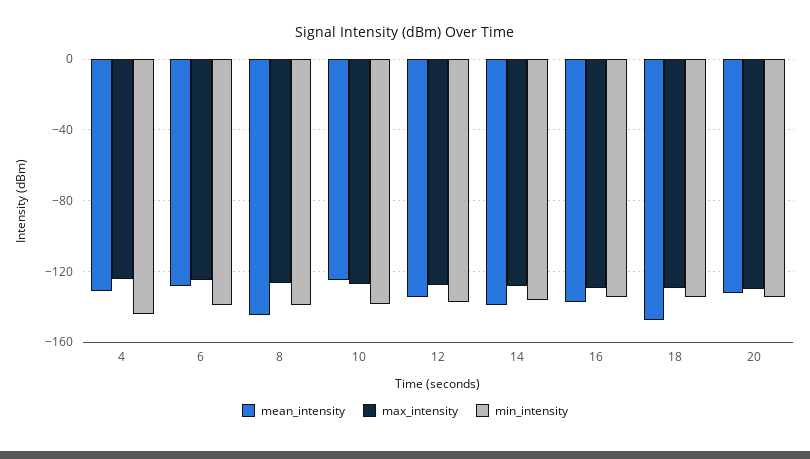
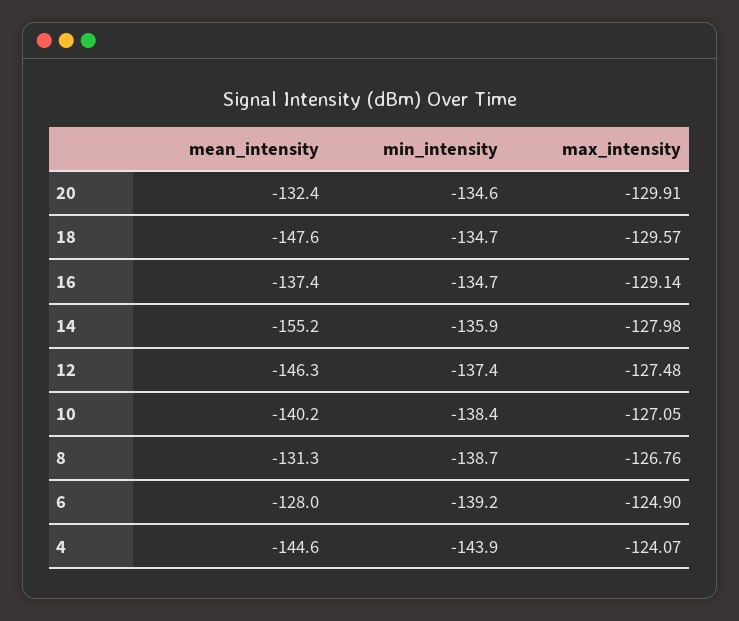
  {
    "mean_intensity": {
-     "4": -130,
+     "4": -144.6,
      "6": -128,
-     "8": -145,
+     "8": -131.3,
-     "10": -125,
+     "10": -140.2,
-     "12": -135,
+     "12": -146.3,
-     "14": -140,
+     "14": -155.2,
      "16": -137.4,
      "18": -147.6,
      "20": -132.4
    },
    "max_intensity": {
      "4": -124.07,
      "6": -124.9,
      "8": -126.76,
      "10": -127.05,
      "12": -127.48,
      "14": -127.98,
      "16": -129.14,
      "18": -129.57,
      "20": -129.91
    },
    "min_intensity": {
      "4": -143.9,
      "6": -139.2,
      "8": -138.7,
      "10": -138.4,
      "12": -137.4,
      "14": -135.9,
      "16": -134.7,
      "18": -134.7,
      "20": -134.6
    }
  }

